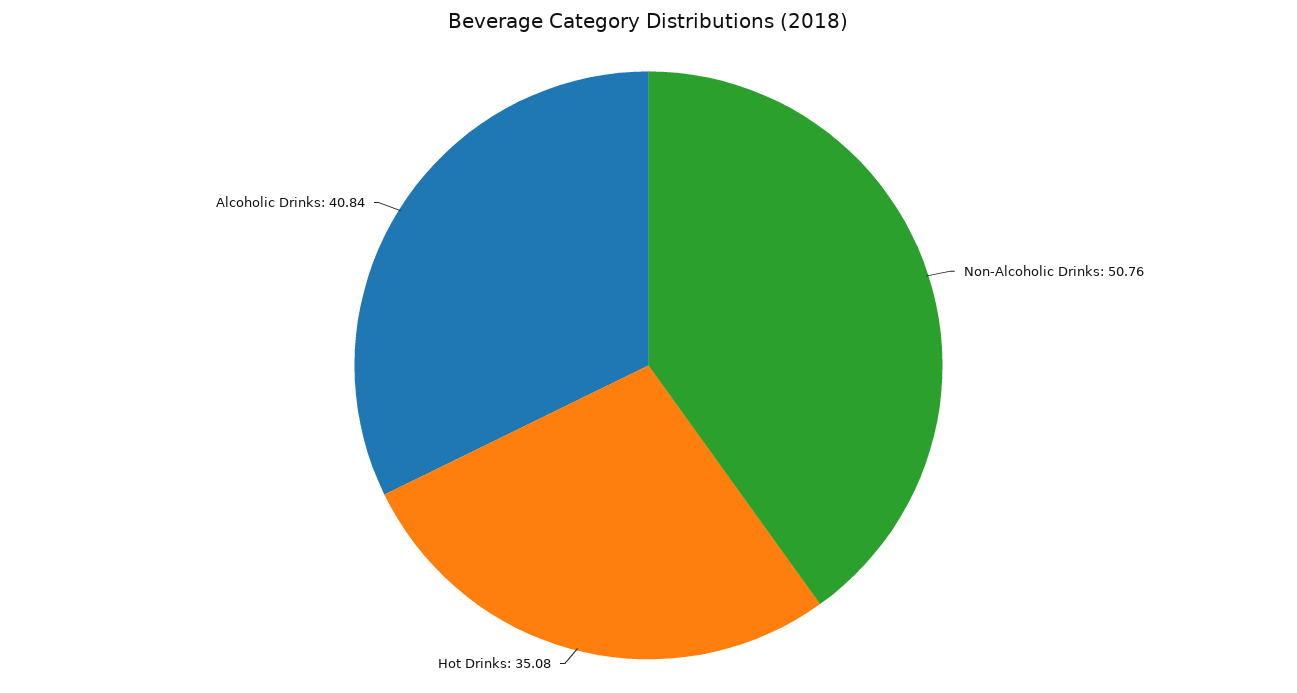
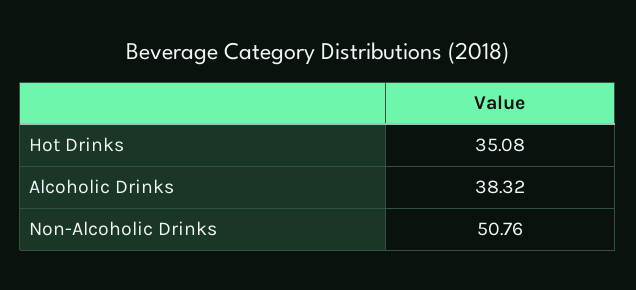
  {
    "Non-Alcoholic Drinks": 50.76,
    "Hot Drinks": 35.08,
-   "Alcoholic Drinks": 40.84
+   "Alcoholic Drinks": 38.32
  }

